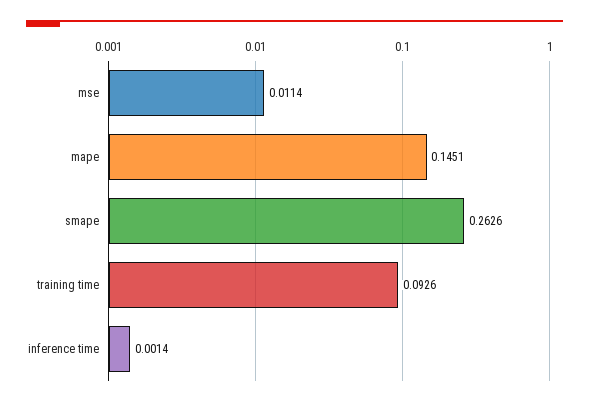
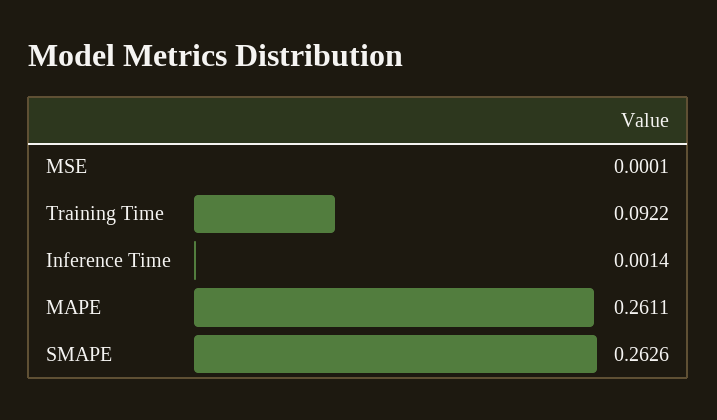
  {
-   "mse": 0.0114,
+   "mse": 0.0001,
-   "mape": 0.1451,
+   "mape": 0.2611,
    "smape": 0.2626,
-   "training time": 0.0926,
+   "training time": 0.0922,
    "inference time": 0.0014
  }

